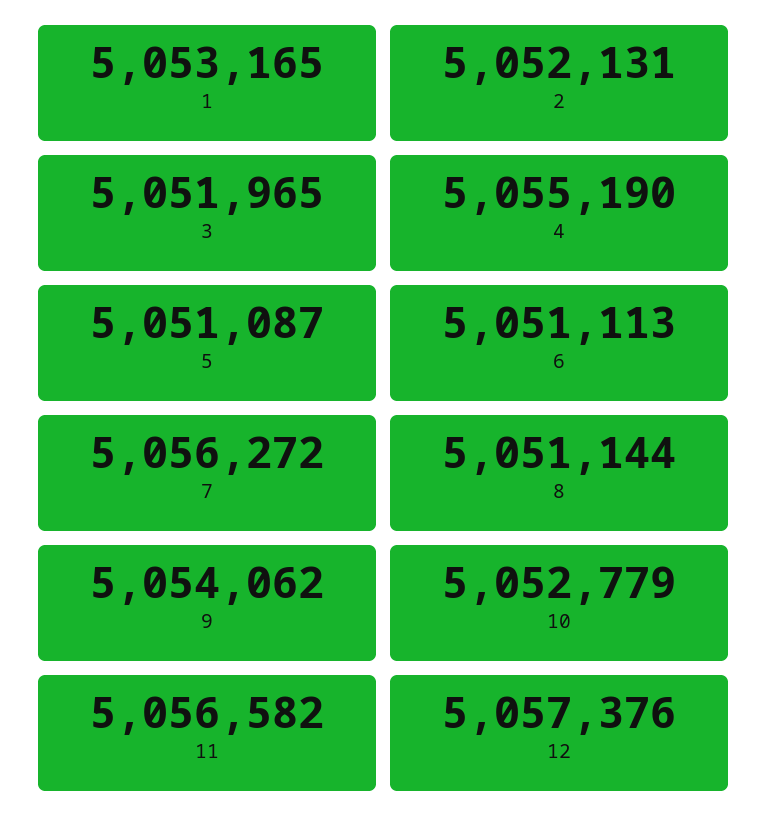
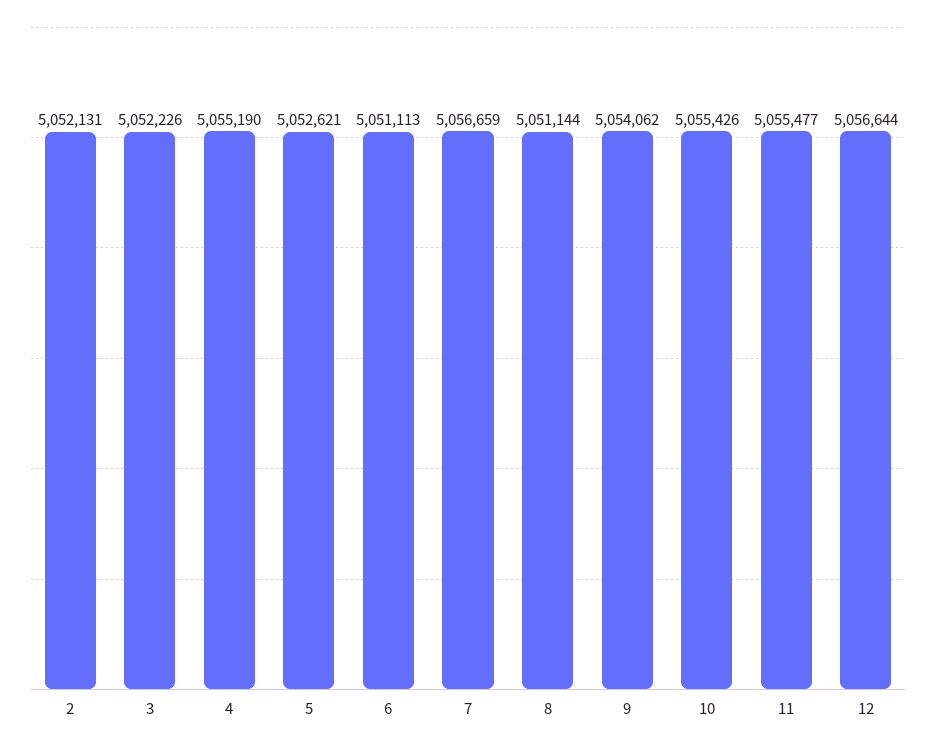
  {
-   "1": 5053165,
    "2": 5052131,
-   "3": 5051965,
+   "3": 5052226,
    "4": 5055190,
-   "5": 5051087,
+   "5": 5052621,
    "6": 5051113,
-   "7": 5056272,
+   "7": 5056659,
    "8": 5051144,
    "9": 5054062,
-   "10": 5052779,
+   "10": 5055426,
-   "11": 5056582,
+   "11": 5055477,
-   "12": 5057376
+   "12": 5056644
  }

